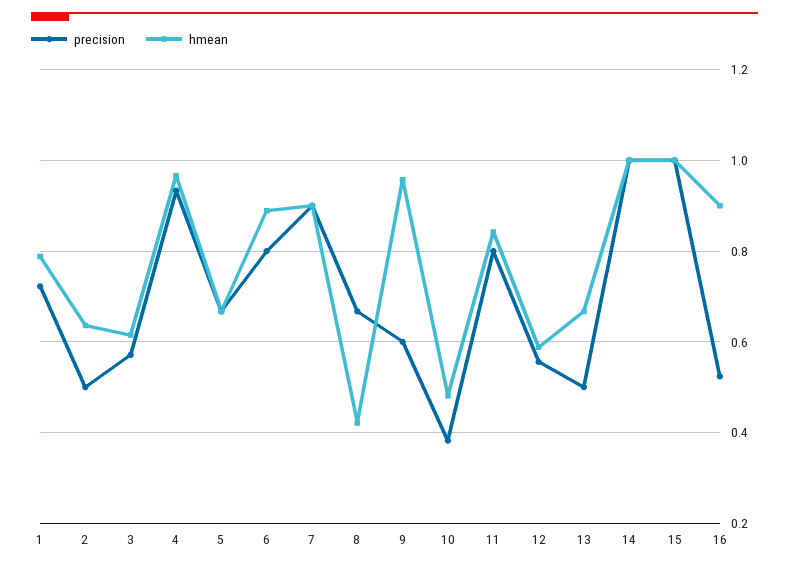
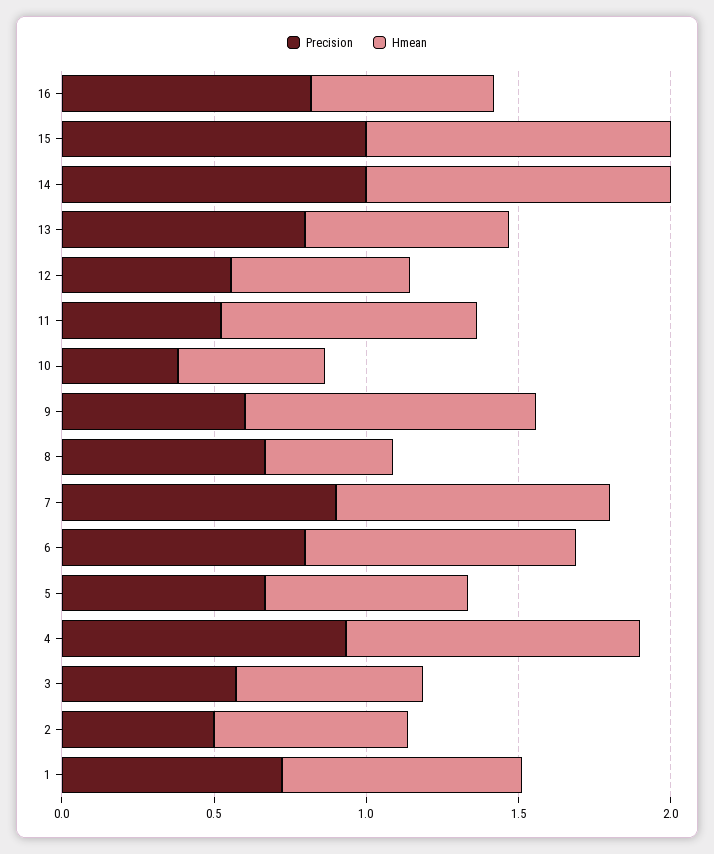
  {
    "precision": {
      "1": 0.72,
      "2": 0.5,
      "3": 0.58,
      "4": 0.94,
      "5": 0.66,
      "6": 0.8,
      "7": 0.9,
      "8": 0.66,
      "9": 0.6,
      "10": 0.38,
-     "11": 0.8,
+     "11": 0.5,
      "12": 0.56,
-     "13": 0.5,
+     "13": 0.8,
      "14": 1,
      "15": 1,
-     "16": 0.52
+     "16": 0.8
    },
    "hmean": {
      "1": 0.78,
      "2": 0.64,
      "3": 0.62,
      "4": 0.96,
      "5": 0.66,
      "6": 0.88,
      "7": 0.9,
      "8": 0.42,
      "9": 0.96,
      "10": 0.48,
      "11": 0.84,
      "12": 0.58,
      "13": 0.66,
      "14": 1,
      "15": 1,
-     "16": 0.9
+     "16": 0.6
    }
  }

